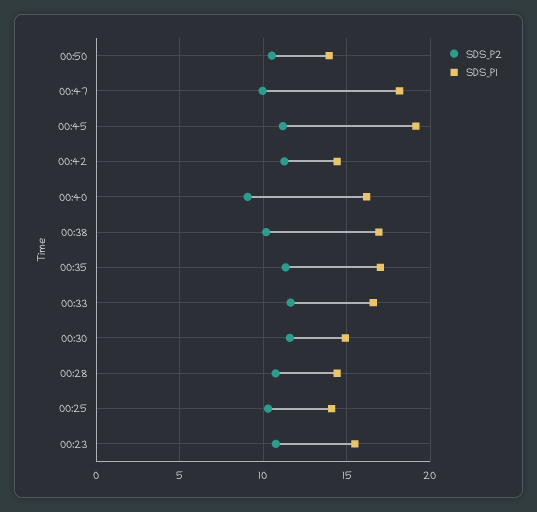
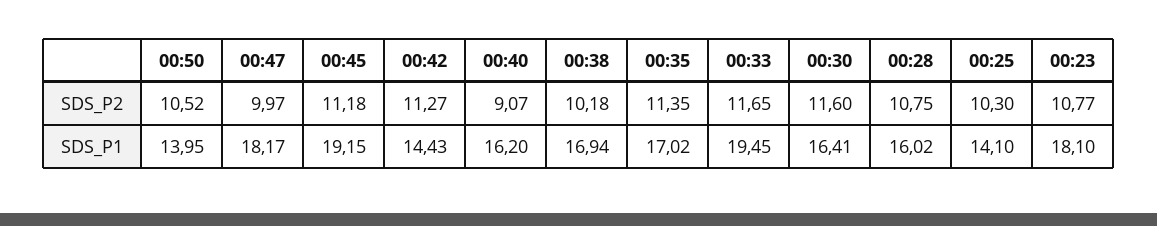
  {
    "SDS_P2": {
      "00:50": 10.52,
      "00:47": 9.97,
      "00:45": 11.18,
      "00:42": 11.27,
      "00:40": 9.07,
      "00:38": 10.18,
      "00:35": 11.35,
      "00:33": 11.65,
      "00:30": 11.6,
      "00:28": 10.75,
      "00:25": 10.3,
      "00:23": 10.77
    },
    "SDS_P1": {
      "00:50": 13.95,
      "00:47": 18.17,
      "00:45": 19.15,
      "00:42": 14.43,
      "00:40": 16.2,
      "00:38": 16.94,
      "00:35": 17.02,
-     "00:33": 16.5,
+     "00:33": 19.45,
-     "00:30": 15,
+     "00:30": 16.41,
-     "00:28": 14.5,
+     "00:28": 16.02,
      "00:25": 14.1,
-     "00:23": 15.5
+     "00:23": 18.1
    }
  }

